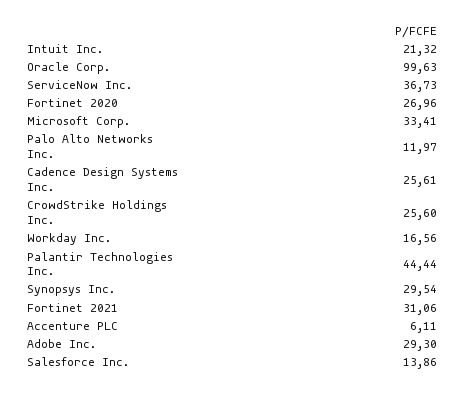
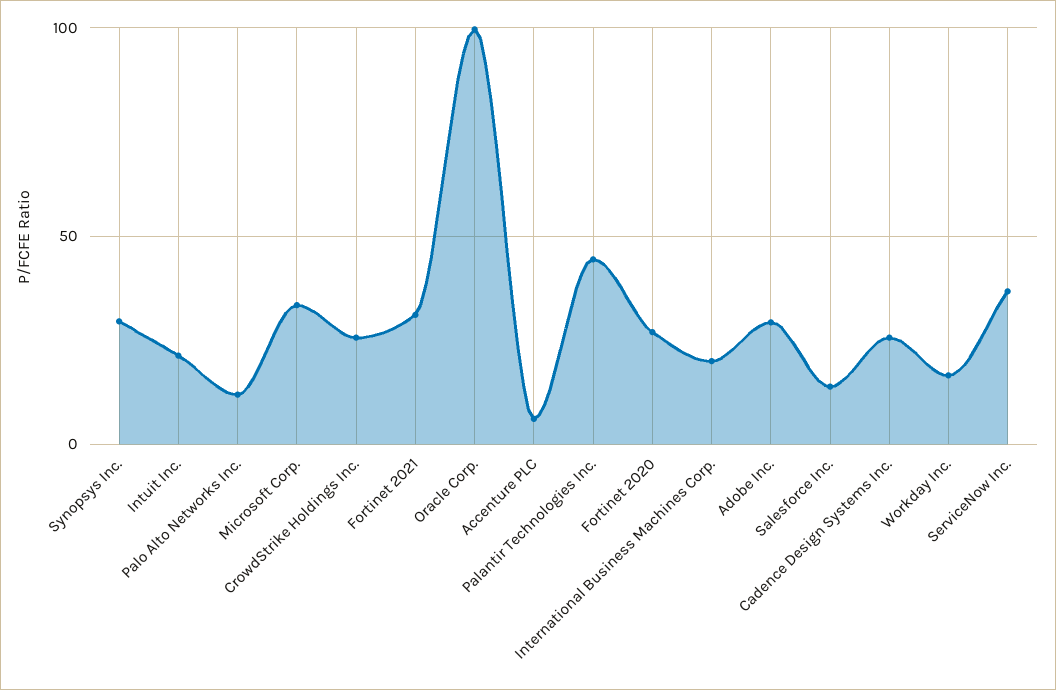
  {
    "Intuit Inc.": 21.32,
    "Oracle Corp.": 99.63,
    "ServiceNow Inc.": 36.73,
    "Fortinet 2020": 26.96,
    "Microsoft Corp.": 33.41,
    "Palo Alto Networks Inc.": 11.97,
    "Cadence Design Systems Inc.": 25.61,
    "CrowdStrike Holdings Inc.": 25.6,
    "Workday Inc.": 16.56,
    "Palantir Technologies Inc.": 44.44,
    "Synopsys Inc.": 29.54,
    "Fortinet 2021": 31.06,
    "Accenture PLC": 6.11,
    "Adobe Inc.": 29.3,
-   "Salesforce Inc.": 13.86
+   "Salesforce Inc.": 13.86,
+   "International Business Machines Corp.": 20
  }

